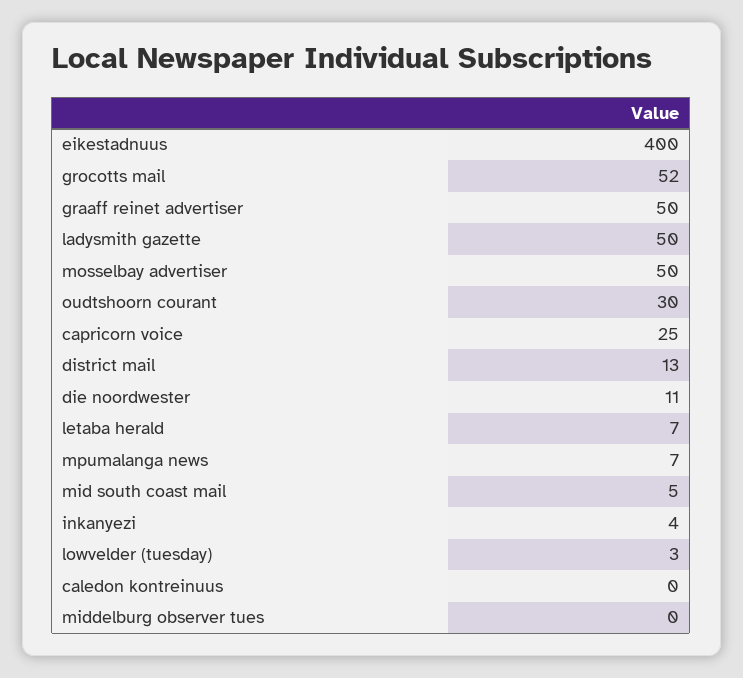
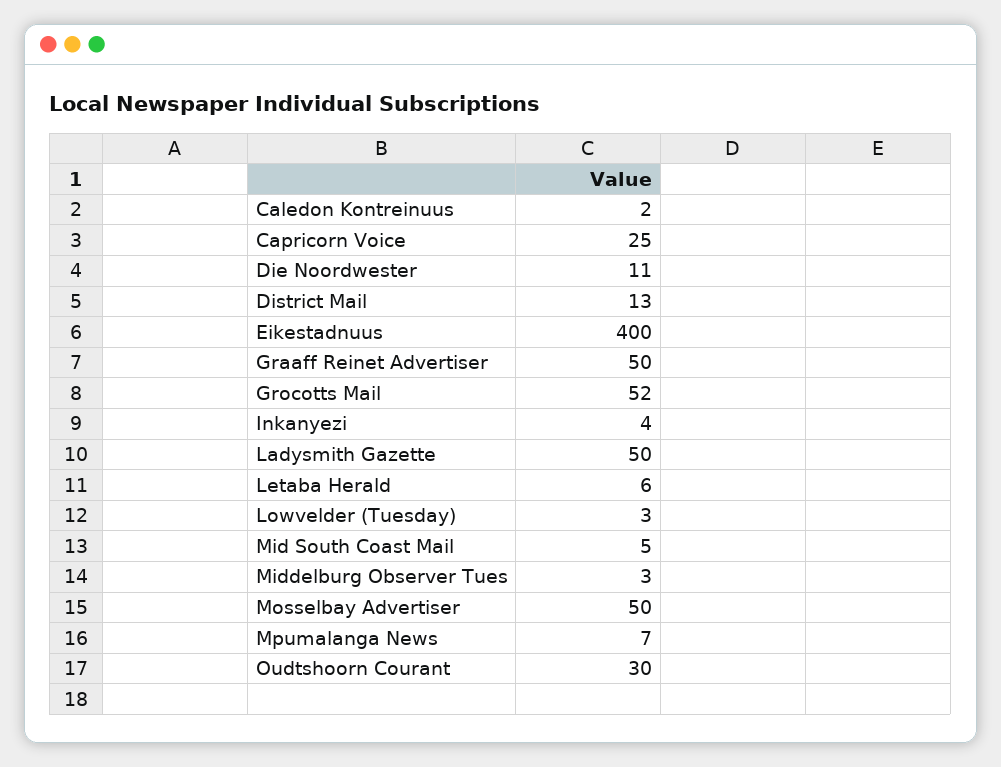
  {
    "eikestadnuus": 400,
    "grocotts mail": 52,
    "graaff reinet advertiser": 50,
    "ladysmith gazette": 50,
    "mosselbay advertiser": 50,
    "oudtshoorn courant": 30,
    "capricorn voice": 25,
    "district mail": 13,
    "die noordwester": 11,
-   "letaba herald": 7,
+   "letaba herald": 6,
    "mpumalanga news": 7,
    "mid south coast mail": 5,
    "inkanyezi": 4,
    "lowvelder (tuesday)": 3,
-   "caledon kontreinuus": 0,
+   "caledon kontreinuus": 2,
-   "middelburg observer tues": 0
+   "middelburg observer tues": 3
  }

